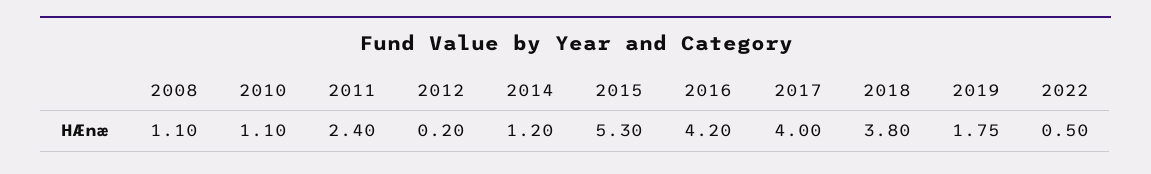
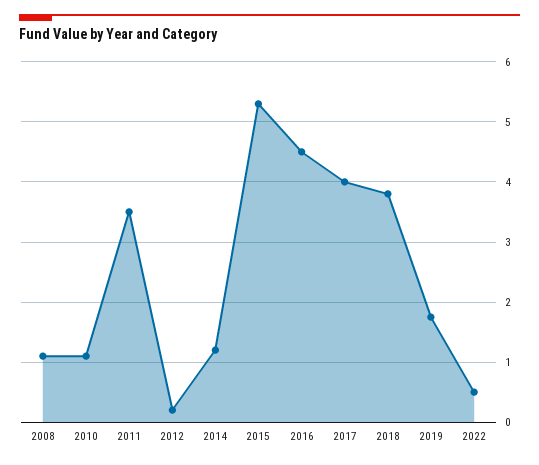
  {
    "2008": 1.1,
    "2010": 1.1,
-   "2011": 2.4,
+   "2011": 3.5,
    "2012": 0.2,
    "2014": 1.2,
    "2015": 5.3,
-   "2016": 4.2,
+   "2016": 4.5,
    "2017": 4,
    "2018": 3.8,
    "2019": 1.75,
    "2022": 0.5
  }

